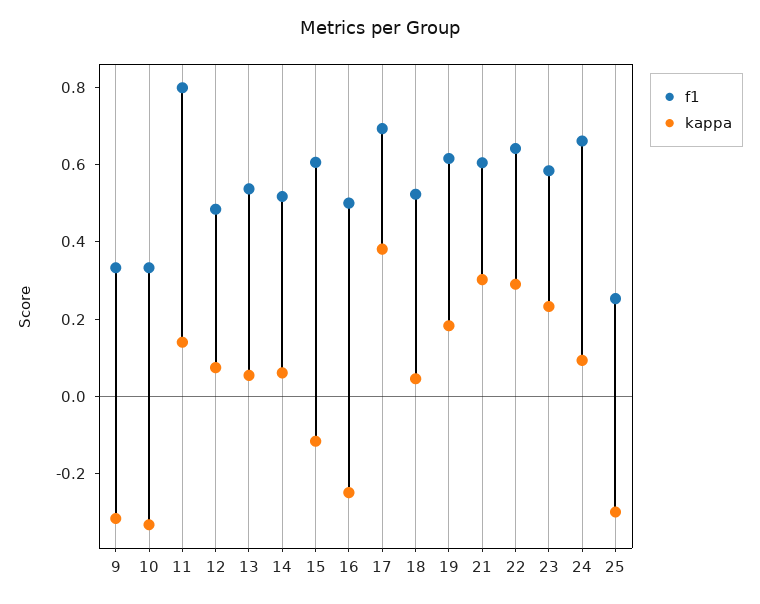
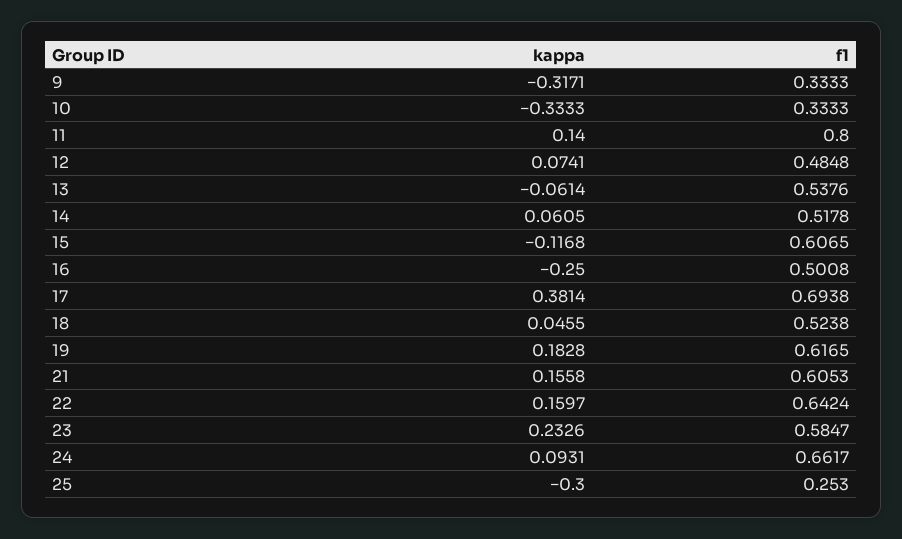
  {
    "f1": {
      "9": 0.3333,
      "10": 0.3333,
      "11": 0.8,
      "12": 0.4848,
      "13": 0.5376,
      "14": 0.5178,
      "15": 0.6065,
      "16": 0.5008,
      "17": 0.6938,
      "18": 0.5238,
      "19": 0.6165,
      "21": 0.6053,
      "22": 0.6424,
      "23": 0.5847,
      "24": 0.6617,
      "25": 0.253
    },
    "kappa": {
      "9": -0.3171,
      "10": -0.3333,
      "11": 0.14,
      "12": 0.0741,
-     "13": 0.05,
+     "13": -0.0614,
      "14": 0.0605,
      "15": -0.1168,
      "16": -0.25,
      "17": 0.3814,
      "18": 0.0455,
      "19": 0.1828,
-     "21": 0.3,
+     "21": 0.1558,
-     "22": 0.3,
+     "22": 0.1597,
      "23": 0.2326,
      "24": 0.0931,
      "25": -0.3
    }
  }

